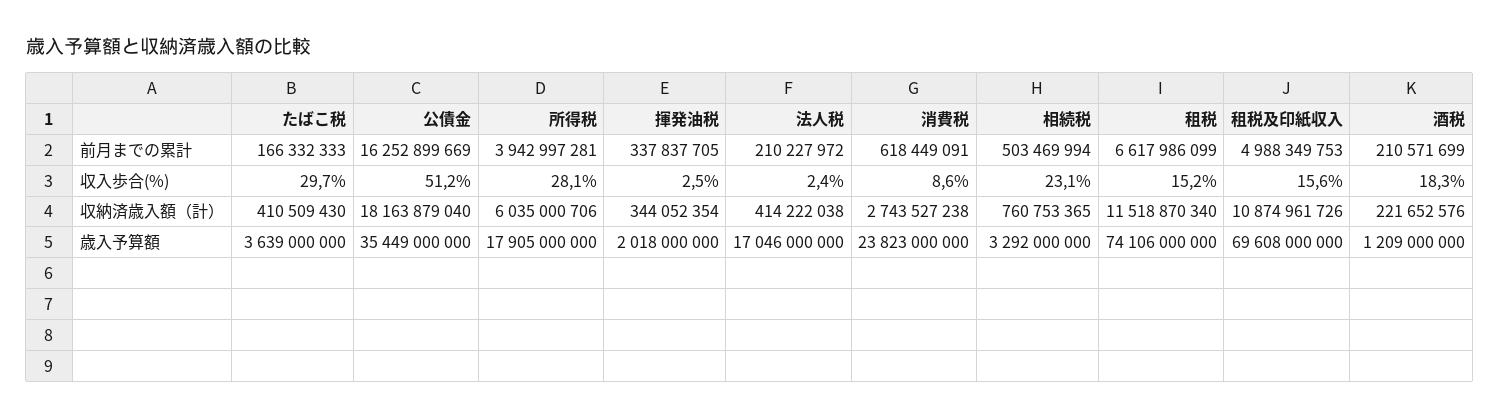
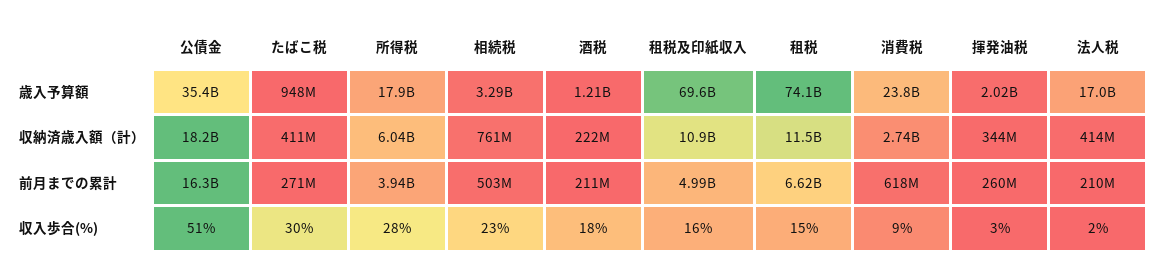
  {
    "たばこ税": {
-     "前月までの累計": 166332333,
+     "前月までの累計": 271000000,
      "収入歩合(%)": 29.7,
      "収納済歳入額（計）": 410509430,
-     "歳入予算額": 3639000000
+     "歳入予算額": 948000000
    },
    "公債金": {
      "前月までの累計": 16252899669,
      "収入歩合(%)": 51.2,
      "収納済歳入額（計）": 18163879040,
      "歳入予算額": 35449000000
    },
    "所得税": {
      "前月までの累計": 3942997281,
      "収入歩合(%)": 28.1,
      "収納済歳入額（計）": 6035000706,
      "歳入予算額": 17905000000
    },
    "揮発油税": {
-     "前月までの累計": 337837705,
+     "前月までの累計": 260000000,
      "収入歩合(%)": 2.5,
      "収納済歳入額（計）": 344052354,
      "歳入予算額": 2018000000
    },
    "法人税": {
      "前月までの累計": 210227972,
      "収入歩合(%)": 2.4,
      "収納済歳入額（計）": 414222038,
      "歳入予算額": 17046000000
    },
    "消費税": {
      "前月までの累計": 618449091,
      "収入歩合(%)": 8.6,
      "収納済歳入額（計）": 2743527238,
      "歳入予算額": 23823000000
    },
    "相続税": {
      "前月までの累計": 503469994,
      "収入歩合(%)": 23.1,
      "収納済歳入額（計）": 760753365,
      "歳入予算額": 3292000000
    },
    "租税": {
      "前月までの累計": 6617986099,
      "収入歩合(%)": 15.2,
      "収納済歳入額（計）": 11518870340,
      "歳入予算額": 74106000000
    },
    "租税及印紙収入": {
      "前月までの累計": 4988349753,
      "収入歩合(%)": 15.6,
      "収納済歳入額（計）": 10874961726,
      "歳入予算額": 69608000000
    },
    "酒税": {
      "前月までの累計": 210571699,
      "収入歩合(%)": 18.3,
      "収納済歳入額（計）": 221652576,
      "歳入予算額": 1209000000
    }
  }

